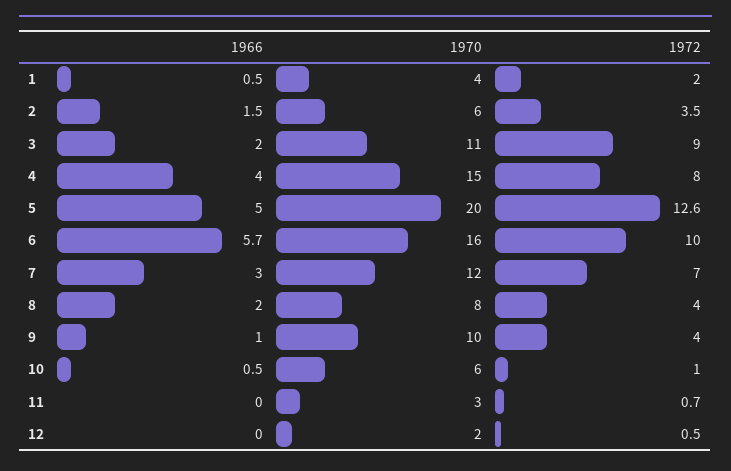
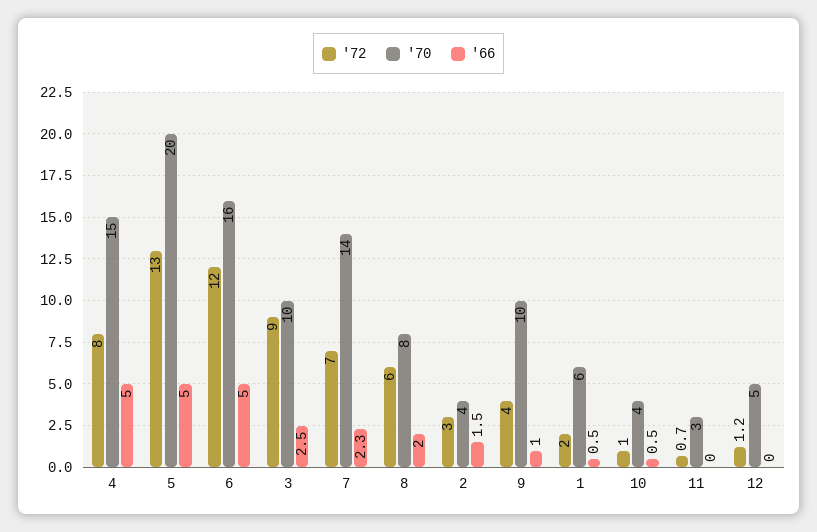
  {
    "1966": {
      "1": 0.5,
      "2": 1.5,
-     "3": 2,
+     "3": 2.5,
-     "4": 4,
+     "4": 5,
      "5": 5,
-     "6": 5.7,
+     "6": 5,
-     "7": 3,
+     "7": 2.3,
      "8": 2,
      "9": 1,
      "10": 0.5,
      "11": 0,
      "12": 0
    },
    "1970": {
-     "1": 4,
+     "1": 6,
-     "2": 6,
+     "2": 4,
-     "3": 11,
+     "3": 10,
      "4": 15,
      "5": 20,
      "6": 16,
-     "7": 12,
+     "7": 14,
      "8": 8,
      "9": 10,
-     "10": 6,
+     "10": 4,
      "11": 3,
-     "12": 2
+     "12": 5
    },
    "1972": {
      "1": 2,
-     "2": 3.5,
+     "2": 3,
      "3": 9,
      "4": 8,
-     "5": 12.6,
+     "5": 13,
-     "6": 10,
+     "6": 12,
      "7": 7,
-     "8": 4,
+     "8": 6,
      "9": 4,
      "10": 1,
      "11": 0.7,
-     "12": 0.5
+     "12": 1.2
    }
  }

